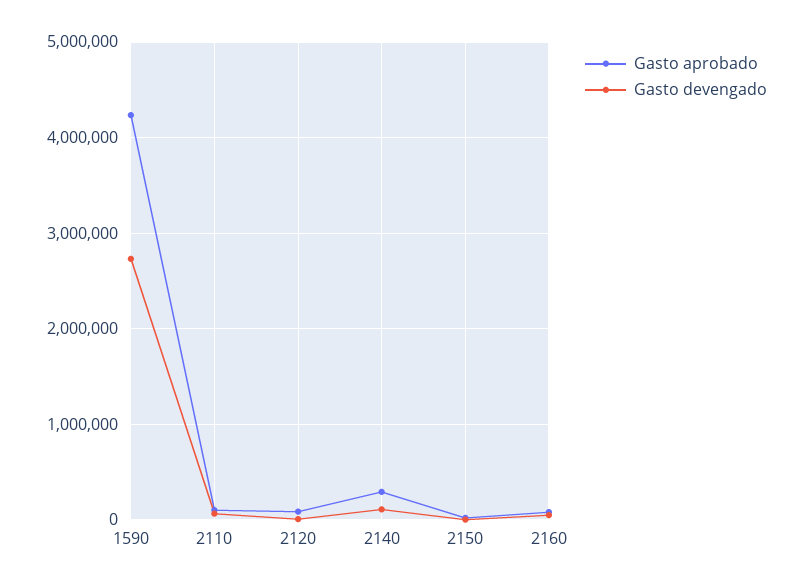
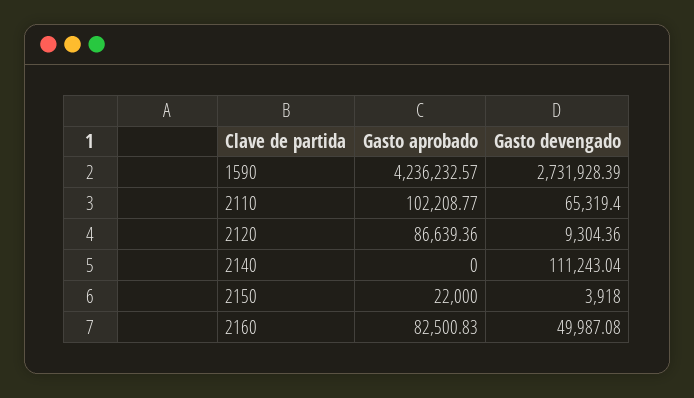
  {
    "Gasto aprobado": {
      "1590": 4236232.57,
      "2110": 102208.77,
      "2120": 86639.36,
-     "2140": 300000,
+     "2140": 0,
      "2150": 22000,
      "2160": 82500.83
    },
    "Gasto devengado": {
      "1590": 2731928.39,
      "2110": 65319.4,
      "2120": 9304.36,
      "2140": 111243.04,
      "2150": 3918,
      "2160": 49987.08
    }
  }

